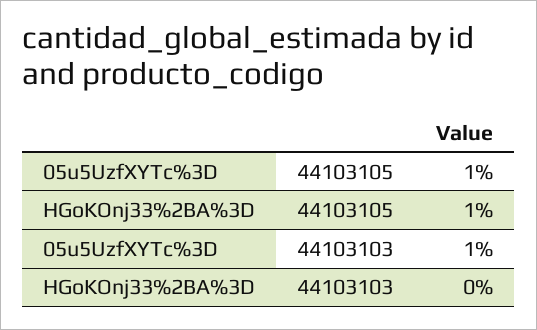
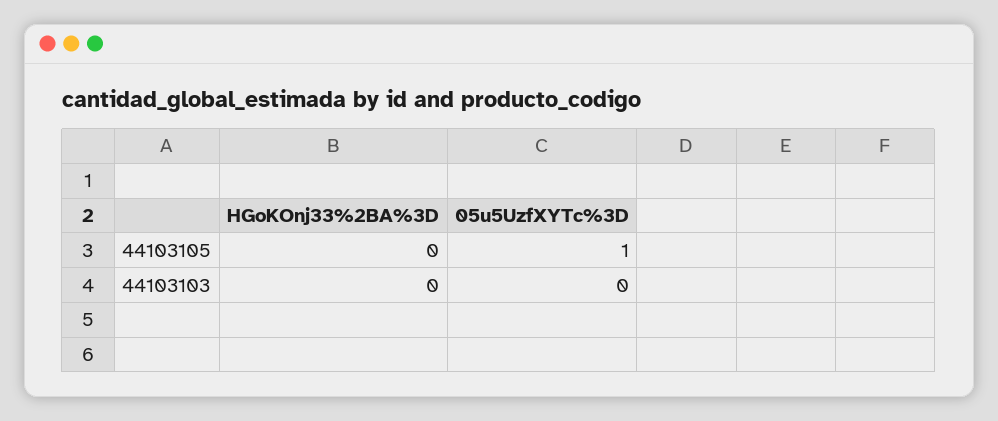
  {
    "05u5UzfXYTc%3D": {
      "44103105": 1,
-     "44103103": 1
+     "44103103": 0
    },
    "HGoKOnj33%2BA%3D": {
-     "44103105": 1,
+     "44103105": 0,
      "44103103": 0
    }
  }

